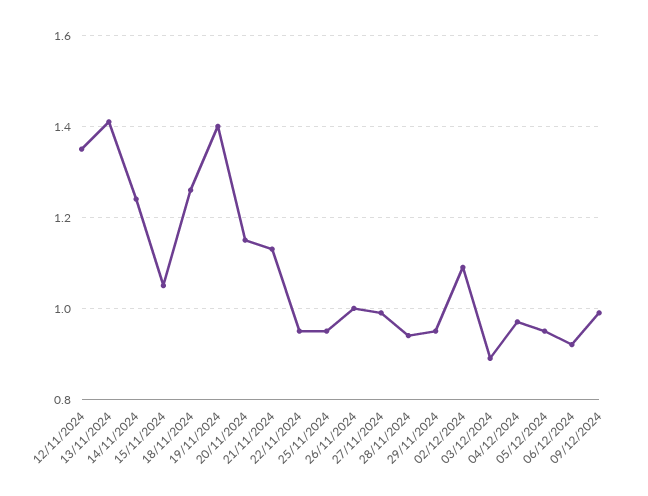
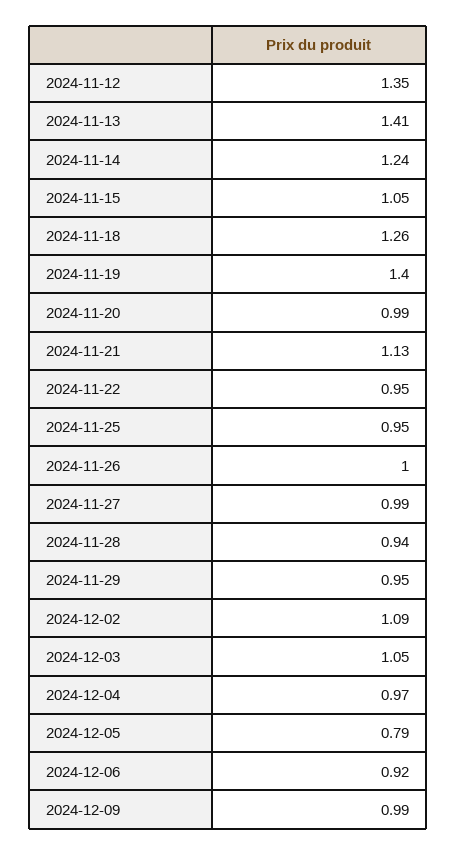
  {
    "12/11/2024": 1.35,
    "13/11/2024": 1.41,
    "14/11/2024": 1.24,
    "15/11/2024": 1.05,
    "18/11/2024": 1.26,
    "19/11/2024": 1.4,
-   "20/11/2024": 1.15,
+   "20/11/2024": 0.99,
    "21/11/2024": 1.13,
    "22/11/2024": 0.95,
    "25/11/2024": 0.95,
    "26/11/2024": 1,
    "27/11/2024": 0.99,
    "28/11/2024": 0.94,
    "29/11/2024": 0.95,
    "02/12/2024": 1.09,
-   "03/12/2024": 0.9,
+   "03/12/2024": 1.05,
    "04/12/2024": 0.97,
-   "05/12/2024": 0.95,
+   "05/12/2024": 0.79,
    "06/12/2024": 0.92,
    "09/12/2024": 0.99
  }

